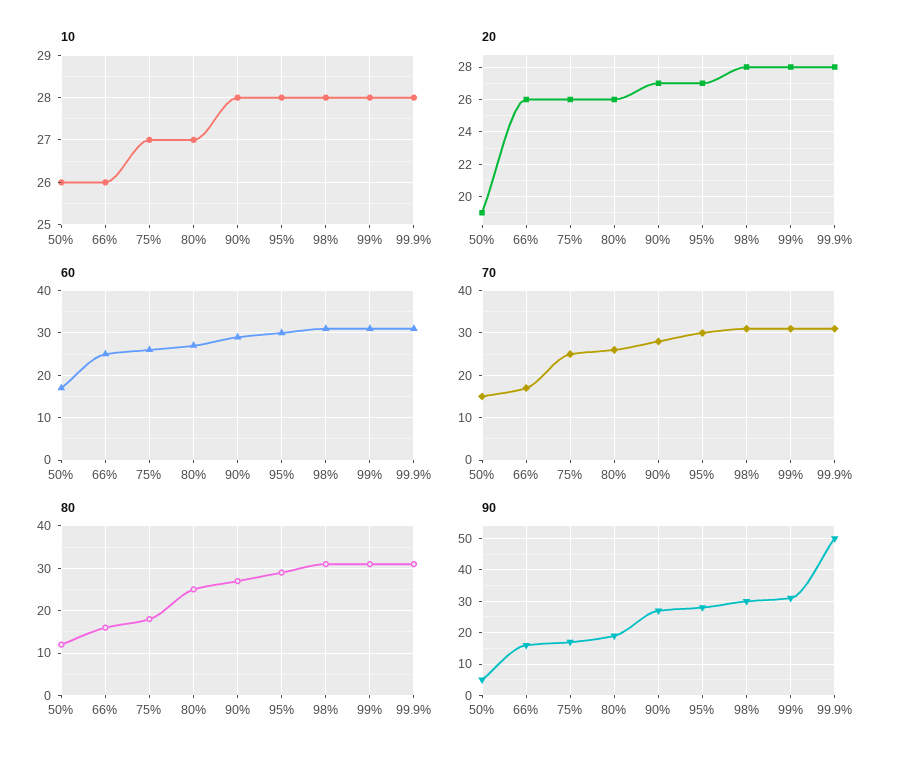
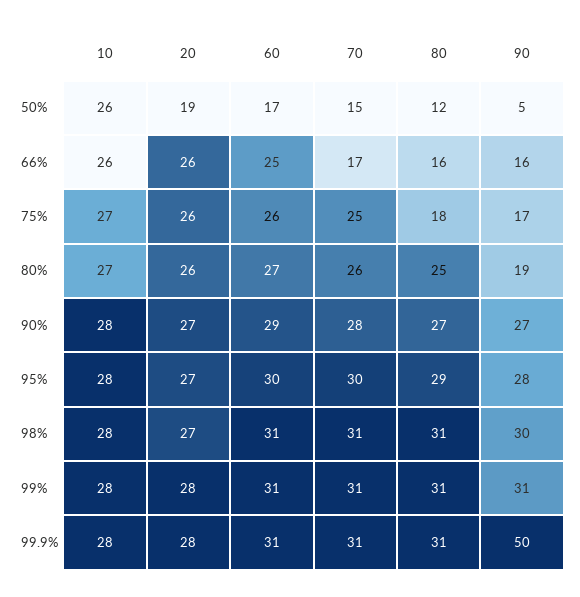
  {
    "10": {
      "50%": 26,
      "66%": 26,
      "75%": 27,
      "80%": 27,
      "90%": 28,
      "95%": 28,
      "98%": 28,
      "99%": 28,
      "99.9%": 28
    },
    "20": {
      "50%": 19,
      "66%": 26,
      "75%": 26,
      "80%": 26,
      "90%": 27,
      "95%": 27,
-     "98%": 28,
+     "98%": 27,
      "99%": 28,
      "99.9%": 28
    },
    "60": {
      "50%": 17,
      "66%": 25,
      "75%": 26,
      "80%": 27,
      "90%": 29,
      "95%": 30,
      "98%": 31,
      "99%": 31,
      "99.9%": 31
    },
    "70": {
      "50%": 15,
      "66%": 17,
      "75%": 25,
      "80%": 26,
      "90%": 28,
      "95%": 30,
      "98%": 31,
      "99%": 31,
      "99.9%": 31
    },
    "80": {
      "50%": 12,
      "66%": 16,
      "75%": 18,
      "80%": 25,
      "90%": 27,
      "95%": 29,
      "98%": 31,
      "99%": 31,
      "99.9%": 31
    },
    "90": {
      "50%": 5,
      "66%": 16,
      "75%": 17,
      "80%": 19,
      "90%": 27,
      "95%": 28,
      "98%": 30,
      "99%": 31,
      "99.9%": 50
    }
  }

